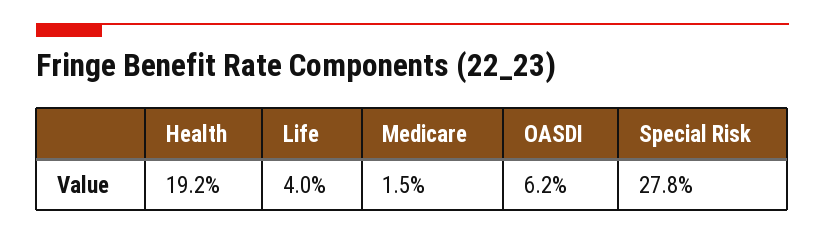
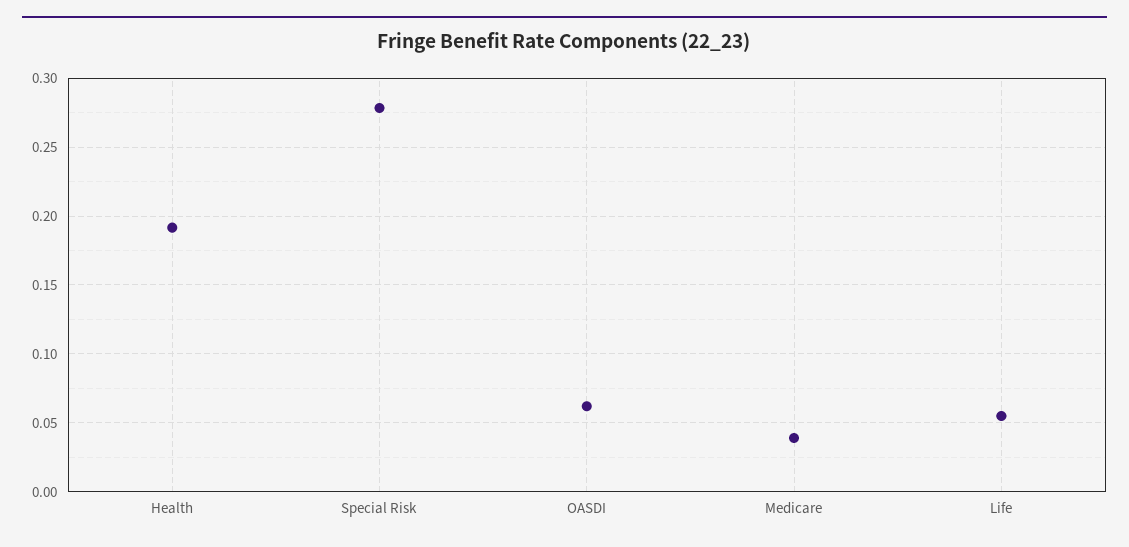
  {
    "Health": 0.192,
-   "Life": 0.04,
+   "Life": 0.055,
-   "Medicare": 0.015,
+   "Medicare": 0.04,
    "OASDI": 0.062,
    "Special Risk": 0.278
  }

